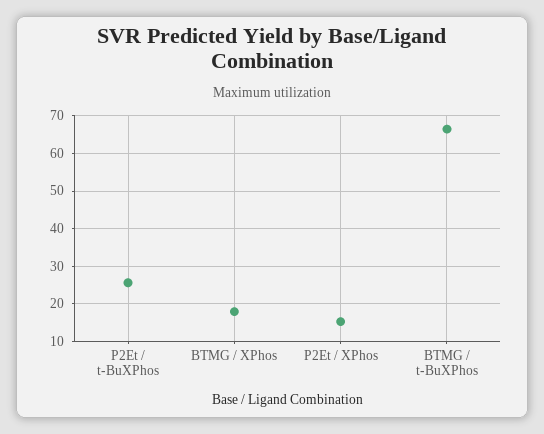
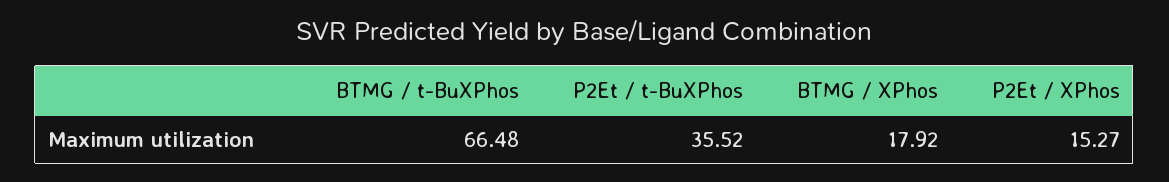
  {
-   "P2Et / t-BuXPhos": 26,
+   "P2Et / t-BuXPhos": 35.52,
    "BTMG / XPhos": 17.92,
    "P2Et / XPhos": 15.27,
    "BTMG / t-BuXPhos": 66.48
  }

